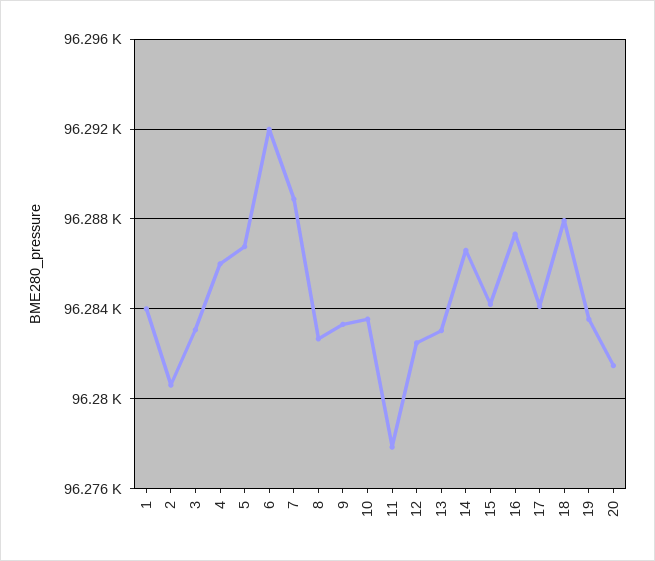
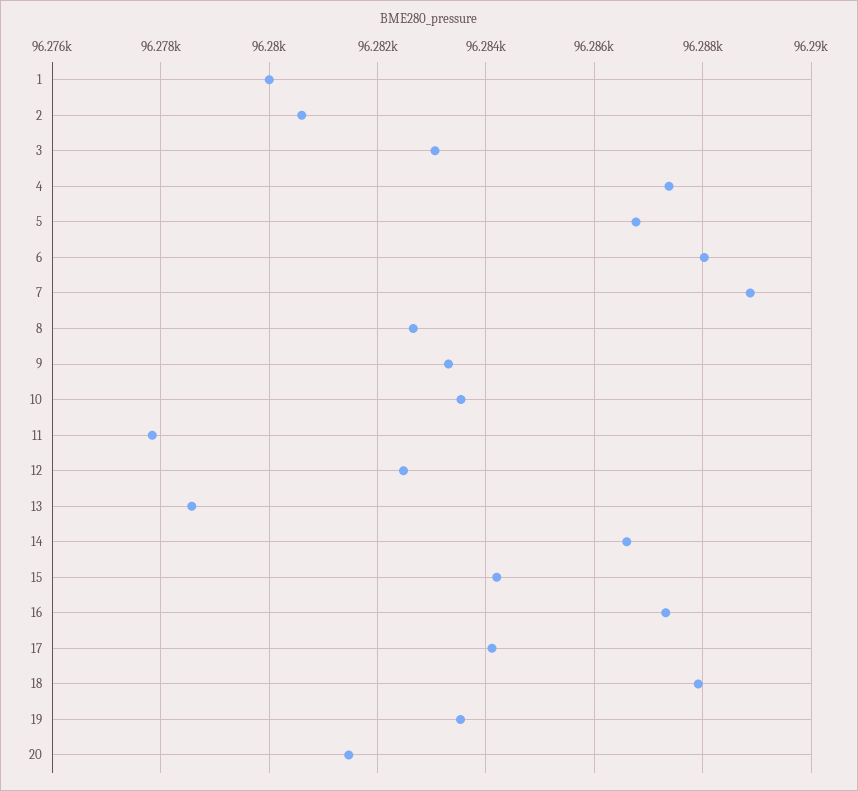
  {
-   "1": 96284,
+   "1": 96280,
    "2": 96280.6,
    "3": 96283,
-   "4": 96286,
+   "4": 96287.4,
    "5": 96286.8,
-   "6": 96292,
+   "6": 96288,
    "7": 96288.8,
    "8": 96282.6,
    "9": 96283.4,
    "10": 96283.6,
    "11": 96277.8,
    "12": 96282.4,
-   "13": 96283,
+   "13": 96278.6,
    "14": 96286.6,
    "15": 96284.2,
    "16": 96287.4,
    "17": 96284.2,
    "18": 96288,
    "19": 96283.6,
    "20": 96281.4
  }

